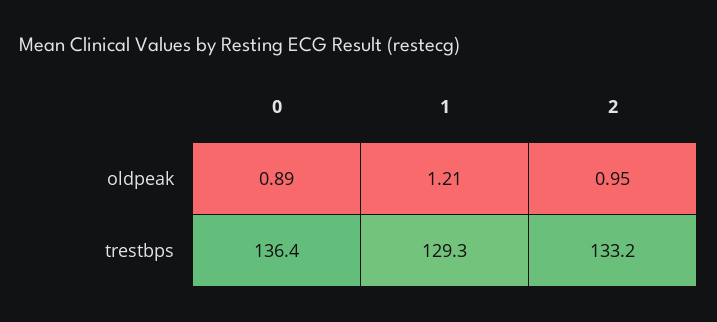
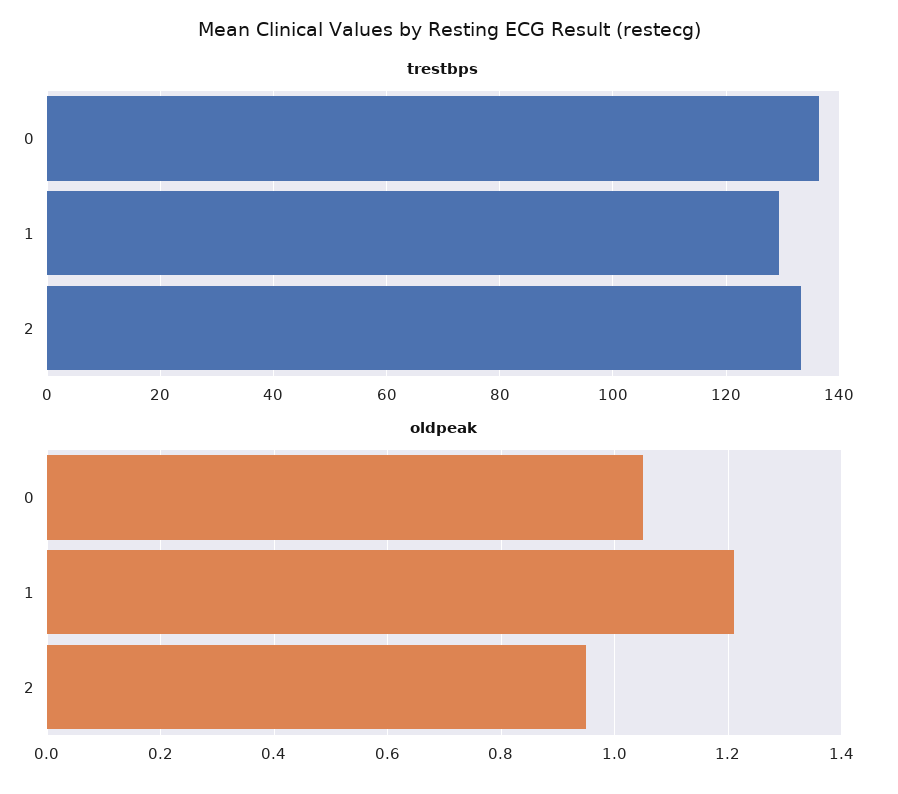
  {
    "oldpeak": {
-     "0": 0.89,
+     "0": 1.05,
      "1": 1.21,
      "2": 0.95
    },
    "trestbps": {
      "0": 136.4,
      "1": 129.3,
      "2": 133.2
    }
  }

